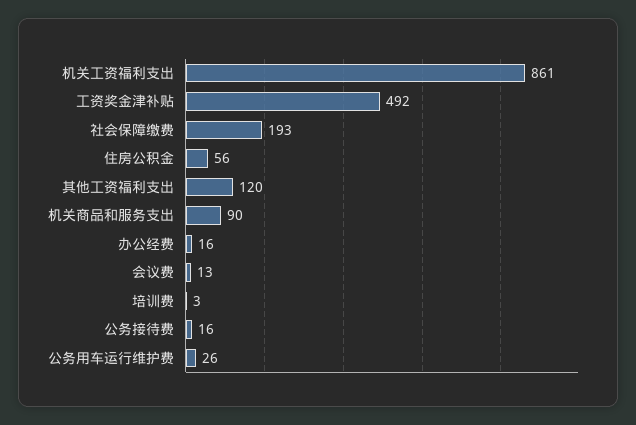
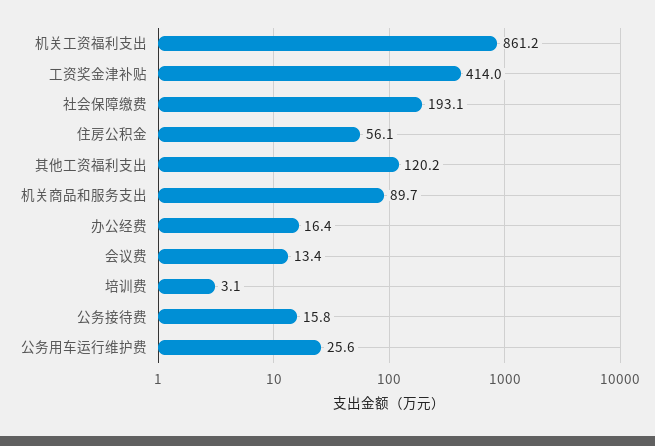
  {
    "机关工资福利支出": 861.2,
-   "工资奖金津补贴": 492,
+   "工资奖金津补贴": 414,
    "社会保障缴费": 193.1,
    "住房公积金": 56.1,
    "其他工资福利支出": 120.2,
    "机关商品和服务支出": 89.7,
    "办公经费": 16.4,
    "会议费": 13.4,
    "培训费": 3.1,
    "公务接待费": 15.8,
    "公务用车运行维护费": 25.6
  }

